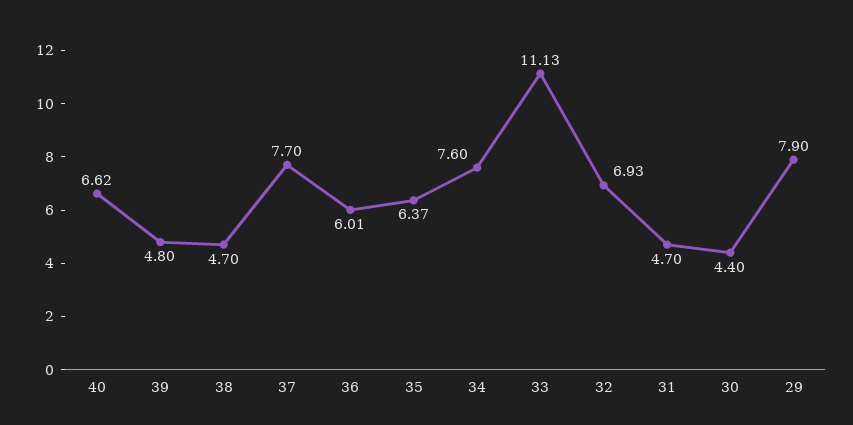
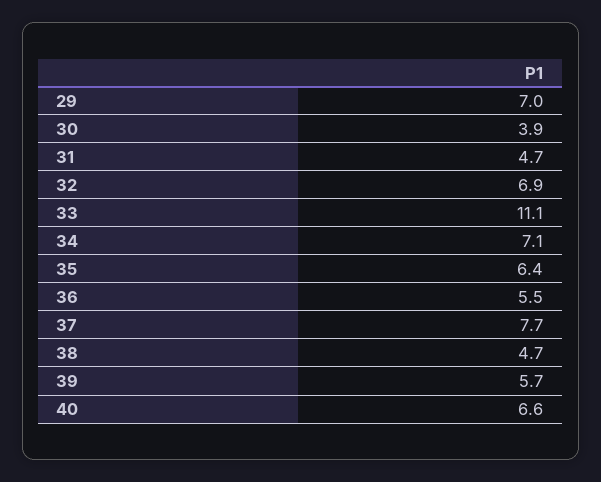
  {
    "40": 6.62,
-   "39": 4.8,
+   "39": 5.7,
    "38": 4.7,
    "37": 7.7,
-   "36": 6.01,
+   "36": 5.5,
    "35": 6.37,
-   "34": 7.6,
+   "34": 7.1,
    "33": 11.13,
    "32": 6.93,
    "31": 4.7,
-   "30": 4.4,
+   "30": 3.9,
-   "29": 7.9
+   "29": 7
  }

